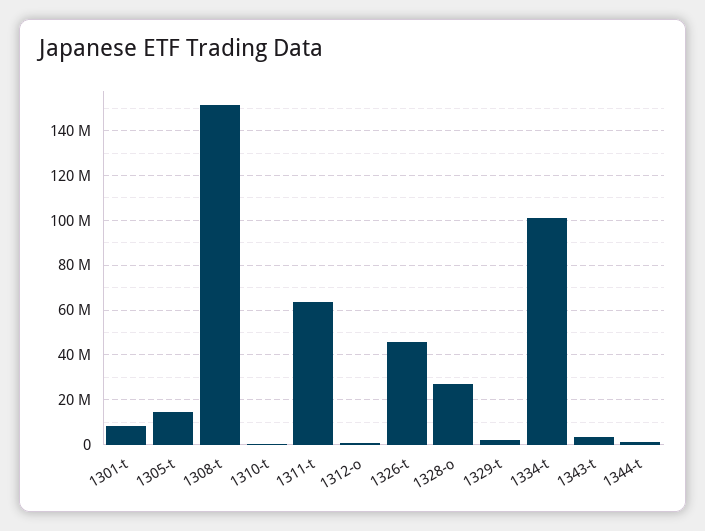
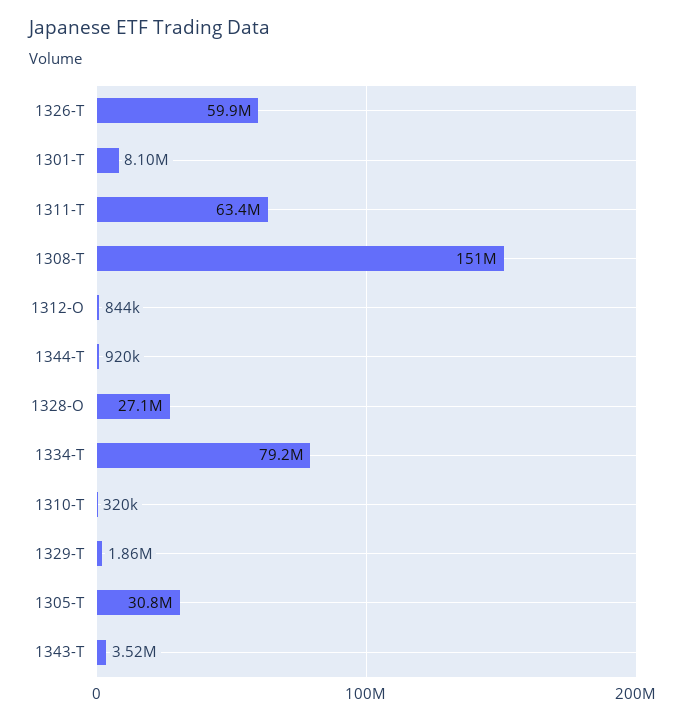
  {
    "1301-t": 8100000,
-   "1305-t": 15000000,
+   "1305-t": 30800000,
    "1308-t": 151000000,
    "1310-t": 320000,
    "1311-t": 63400000,
    "1312-o": 844000,
-   "1326-t": 45000000,
+   "1326-t": 59900000,
    "1328-o": 27100000,
    "1329-t": 1860000,
-   "1334-t": 100000000,
+   "1334-t": 79200000,
    "1343-t": 3520000,
    "1344-t": 920000
  }

